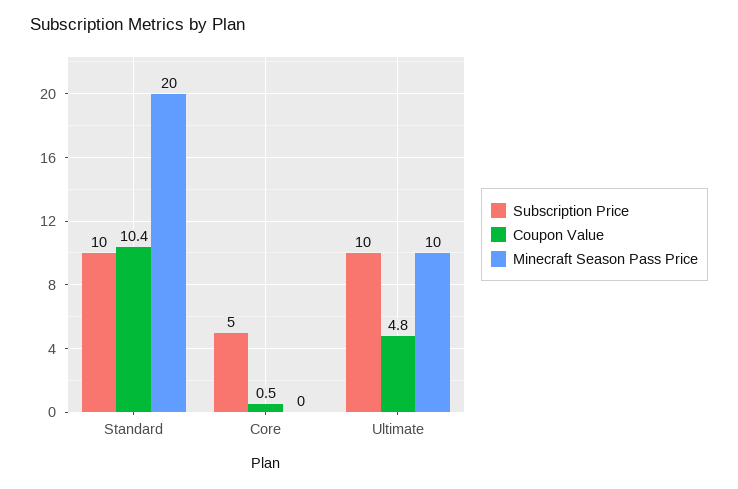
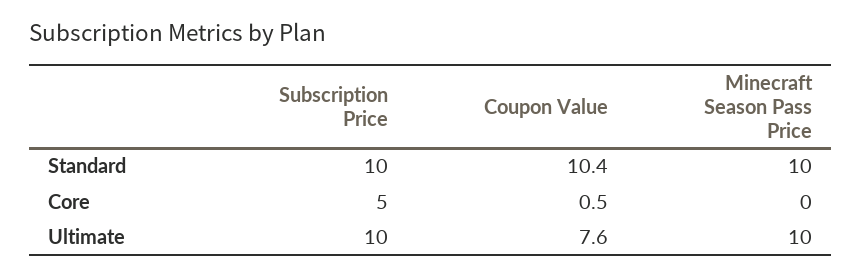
  {
    "Subscription Price": {
      "Standard": 10,
      "Core": 5,
      "Ultimate": 10
    },
    "Coupon Value": {
      "Standard": 10.4,
      "Core": 0.5,
-     "Ultimate": 4.8
+     "Ultimate": 7.6
    },
    "Minecraft Season Pass Price": {
-     "Standard": 20,
+     "Standard": 10,
      "Core": 0,
      "Ultimate": 10
    }
  }

